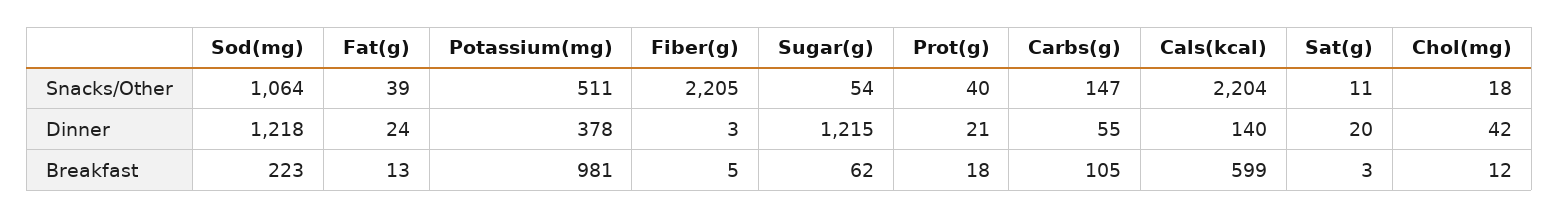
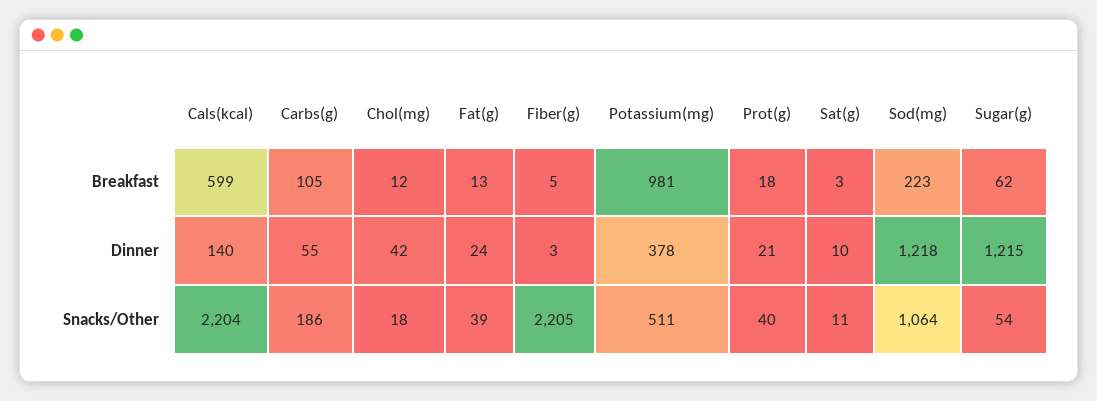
  {
    "Sod(mg)": {
      "Snacks/Other": 1064,
      "Dinner": 1218,
      "Breakfast": 223
    },
    "Fat(g)": {
      "Snacks/Other": 39,
      "Dinner": 24,
      "Breakfast": 13
    },
    "Potassium(mg)": {
      "Snacks/Other": 511,
      "Dinner": 378,
      "Breakfast": 981
    },
    "Fiber(g)": {
      "Snacks/Other": 2205,
      "Dinner": 3,
      "Breakfast": 5
    },
    "Sugar(g)": {
      "Snacks/Other": 54,
      "Dinner": 1215,
      "Breakfast": 62
    },
    "Prot(g)": {
      "Snacks/Other": 40,
      "Dinner": 21,
      "Breakfast": 18
    },
    "Carbs(g)": {
-     "Snacks/Other": 147,
+     "Snacks/Other": 186,
      "Dinner": 55,
      "Breakfast": 105
    },
    "Cals(kcal)": {
      "Snacks/Other": 2204,
      "Dinner": 140,
      "Breakfast": 599
    },
    "Sat(g)": {
      "Snacks/Other": 11,
-     "Dinner": 20,
+     "Dinner": 10,
      "Breakfast": 3
    },
    "Chol(mg)": {
      "Snacks/Other": 18,
      "Dinner": 42,
      "Breakfast": 12
    }
  }

